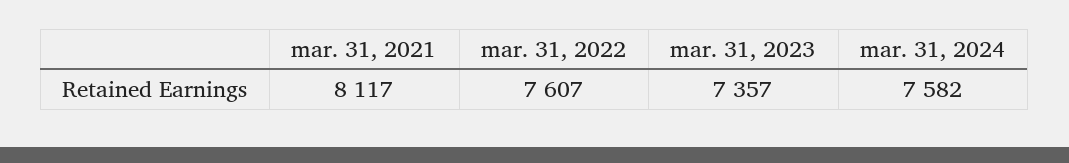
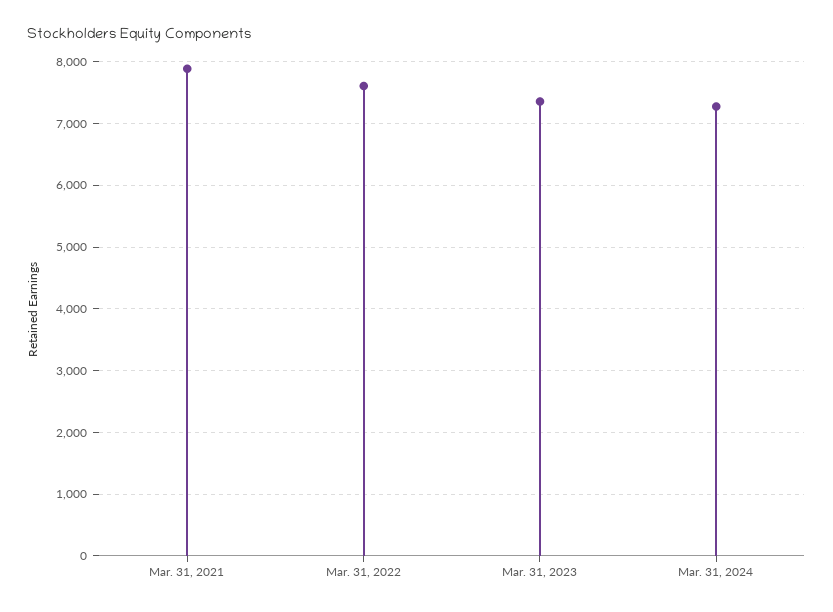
  {
-   "mar. 31, 2021": 8117,
+   "mar. 31, 2021": 7900,
    "mar. 31, 2022": 7607,
    "mar. 31, 2023": 7357,
-   "mar. 31, 2024": 7582
+   "mar. 31, 2024": 7300
  }

